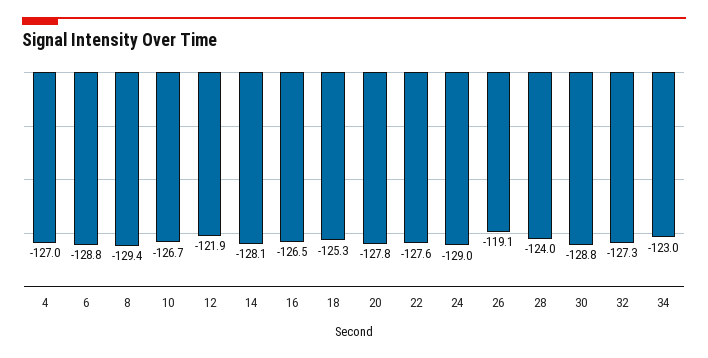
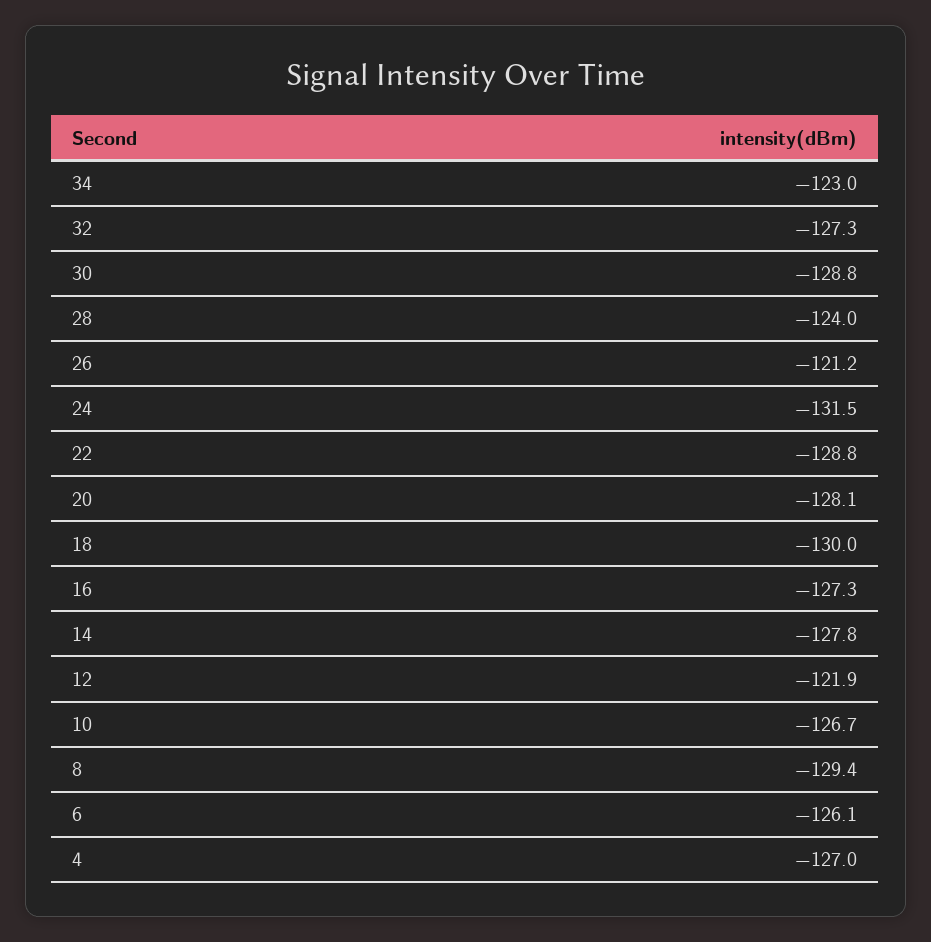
  {
    "4": -127,
-   "6": -128.8,
+   "6": -126.1,
    "8": -129.4,
    "10": -126.7,
    "12": -121.9,
-   "14": -128.1,
+   "14": -127.8,
-   "16": -126.5,
+   "16": -127.3,
-   "18": -125.3,
+   "18": -130,
-   "20": -127.8,
+   "20": -128.1,
-   "22": -127.6,
+   "22": -128.8,
-   "24": -129,
+   "24": -131.5,
-   "26": -119.1,
+   "26": -121.2,
    "28": -124,
    "30": -128.8,
    "32": -127.3,
    "34": -123
  }

